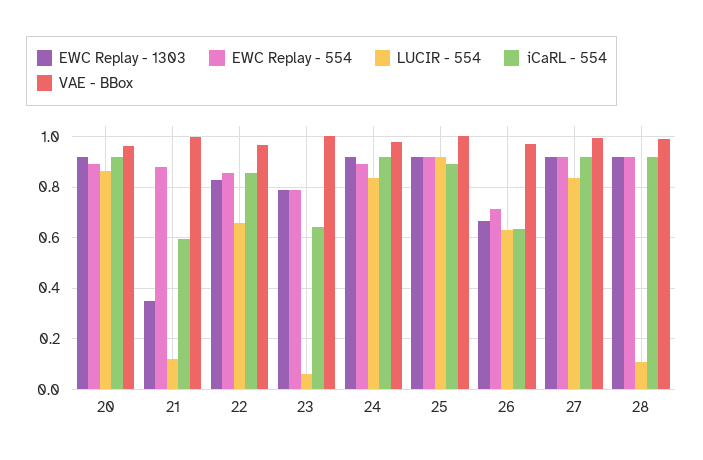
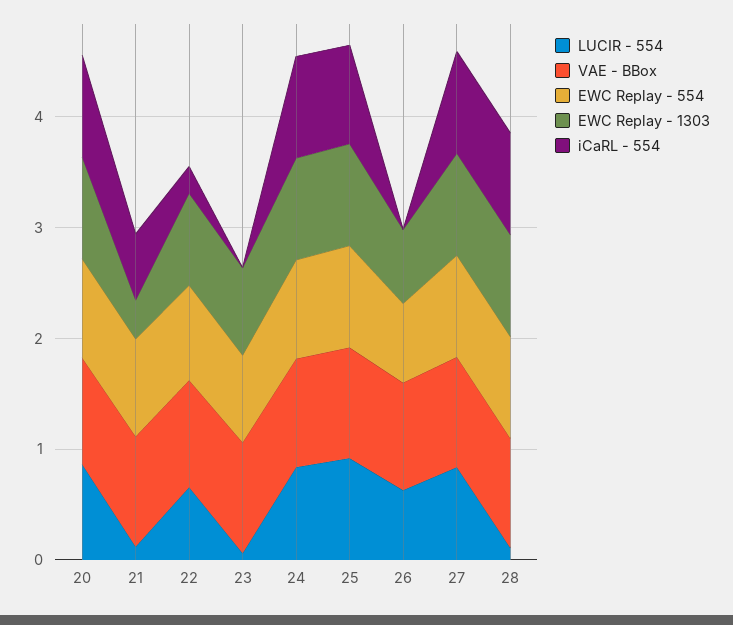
  {
    "EWC Replay - 1303": {
      "20": 0.925,
      "21": 0.35,
      "22": 0.825,
      "23": 0.8,
      "24": 0.925,
      "25": 0.925,
      "26": 0.675,
      "27": 0.925,
      "28": 0.925
    },
    "EWC Replay - 554": {
      "20": 0.9,
      "21": 0.875,
      "22": 0.85,
      "23": 0.8,
      "24": 0.9,
      "25": 0.925,
      "26": 0.725,
      "27": 0.925,
      "28": 0.925
    },
    "LUCIR - 554": {
      "20": 0.875,
      "21": 0.125,
      "22": 0.65,
      "23": 0.05,
      "24": 0.85,
      "25": 0.925,
      "26": 0.625,
      "27": 0.85,
      "28": 0.1
    },
    "iCaRL - 554": {
      "20": 0.925,
      "21": 0.6,
-     "22": 0.85,
+     "22": 0.2,
-     "23": 0.65,
+     "23": 0,
      "24": 0.925,
      "25": 0.9,
-     "26": 0.625,
+     "26": 0,
      "27": 0.925,
      "28": 0.925
    },
    "VAE - BBox": {
      "20": 0.95,
      "21": 1,
      "22": 0.975,
      "23": 1,
      "24": 0.975,
      "25": 1,
      "26": 0.975,
      "27": 1,
      "28": 1
    }
  }

